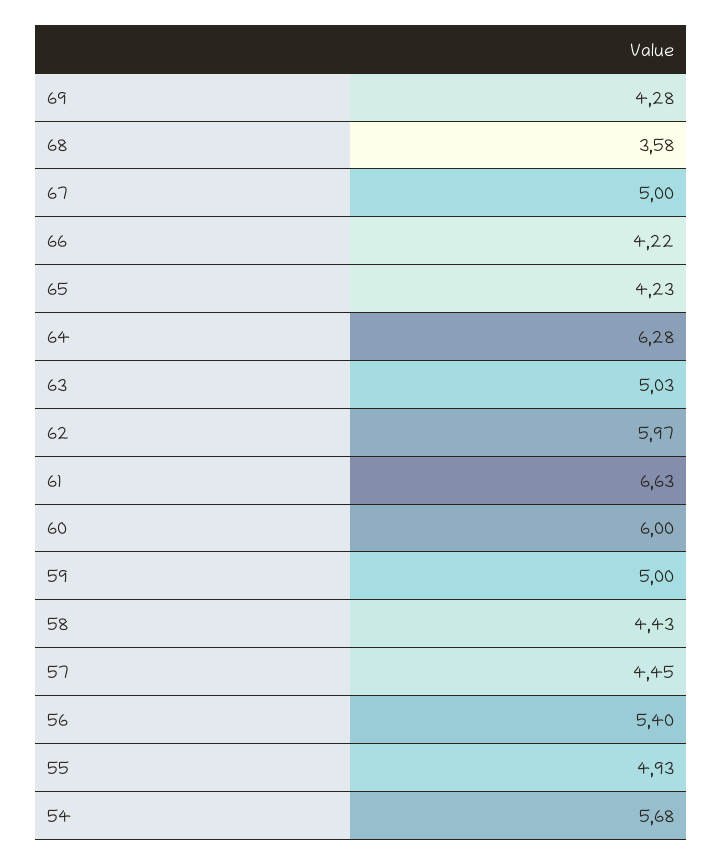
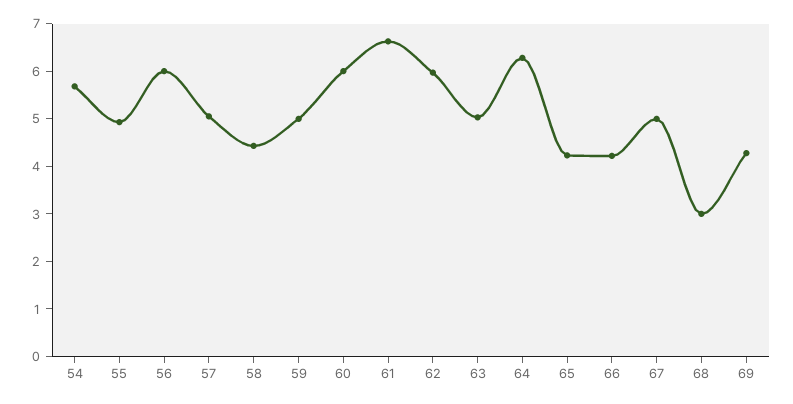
  {
    "69": 4.28,
-   "68": 3.58,
+   "68": 3,
    "67": 5,
    "66": 4.22,
    "65": 4.23,
    "64": 6.28,
    "63": 5.03,
    "62": 5.97,
    "61": 6.63,
    "60": 6,
    "59": 5,
    "58": 4.43,
-   "57": 4.45,
+   "57": 5,
-   "56": 5.4,
+   "56": 6,
    "55": 4.93,
    "54": 5.68
  }

